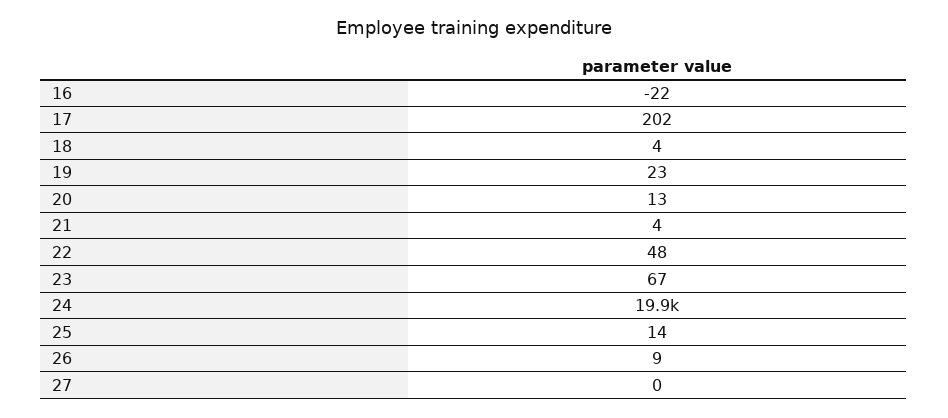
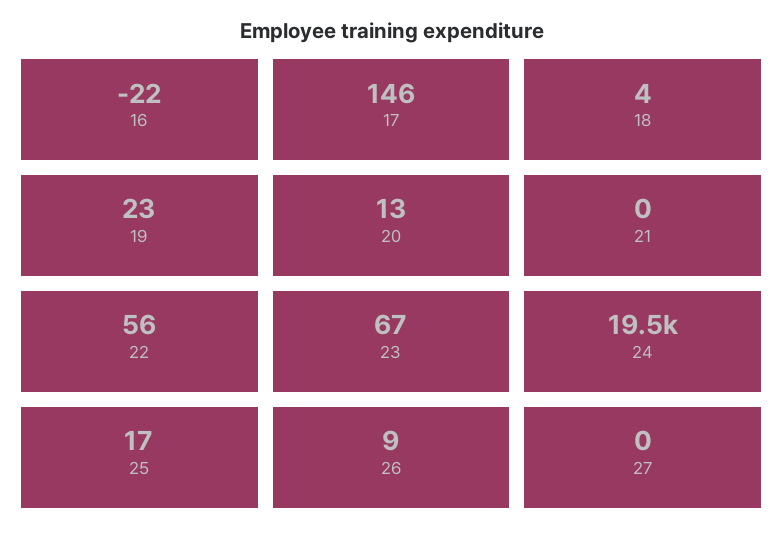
  {
    "16": -22,
-   "17": 202,
+   "17": 146,
    "18": 4,
    "19": 23,
    "20": 13,
-   "21": 4,
+   "21": 0,
-   "22": 48,
+   "22": 56,
    "23": 67,
-   "24": 19900,
+   "24": 19500,
-   "25": 14,
+   "25": 17,
    "26": 9,
    "27": 0
  }

